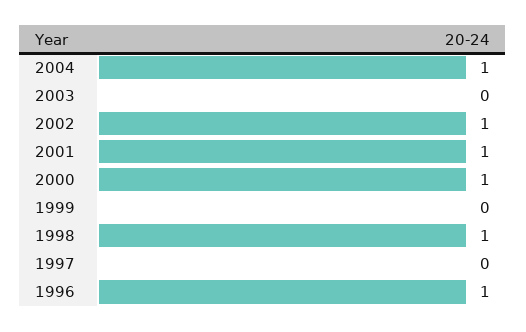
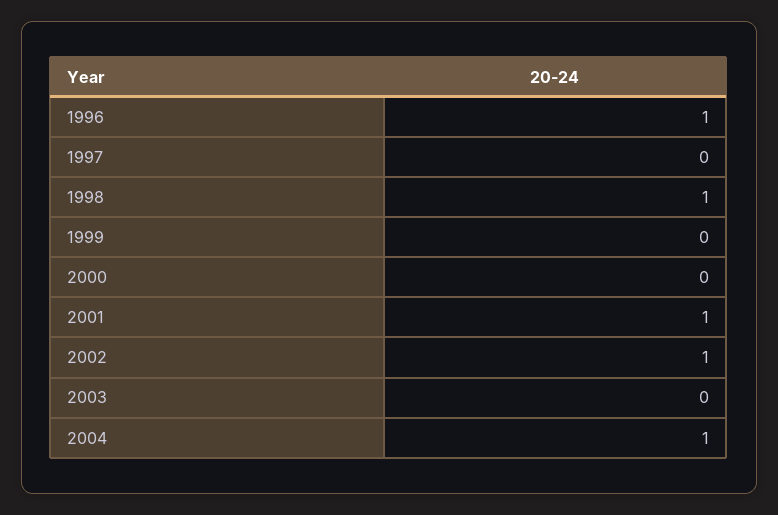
  {
    "2004": 1,
    "2003": 0,
    "2002": 1,
    "2001": 1,
-   "2000": 1,
+   "2000": 0,
    "1999": 0,
    "1998": 1,
    "1997": 0,
    "1996": 1
  }

